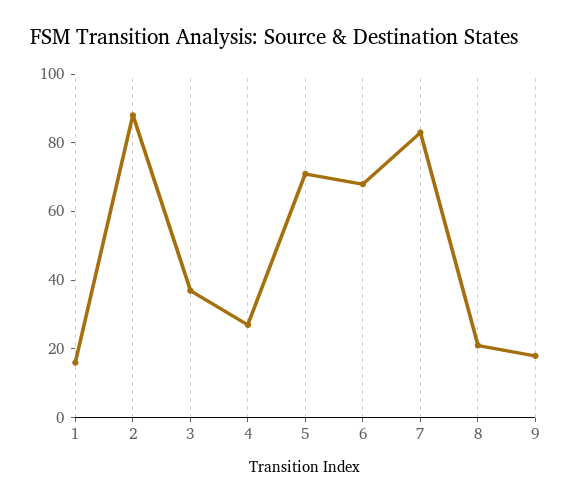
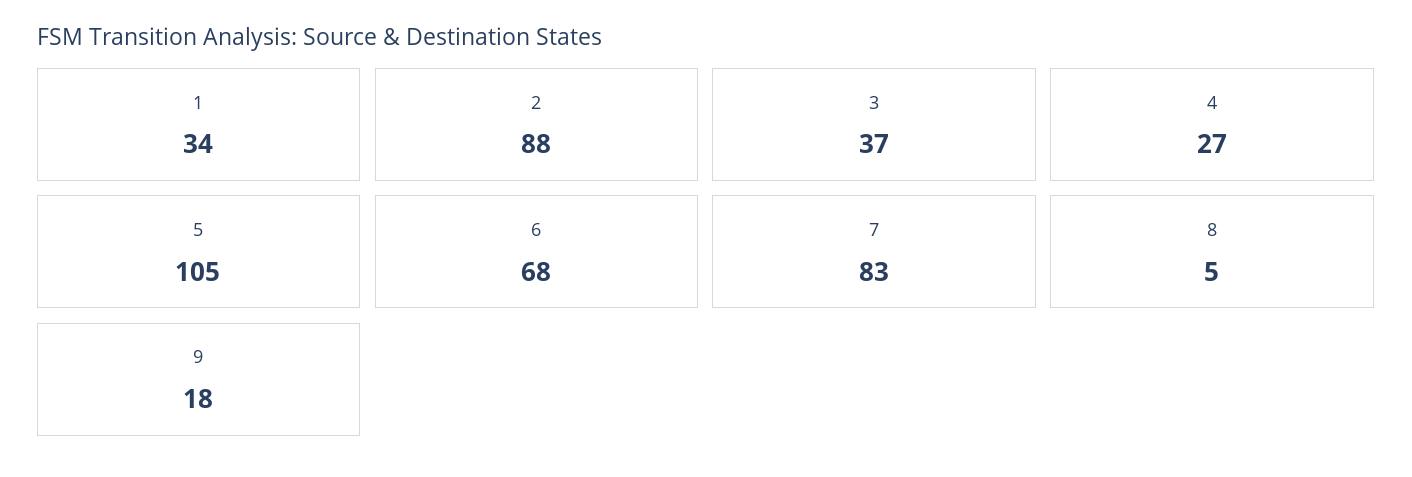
  {
-   "1": 15,
+   "1": 34,
    "2": 88,
    "3": 37,
    "4": 27,
-   "5": 70,
+   "5": 105,
    "6": 68,
    "7": 83,
-   "8": 20,
+   "8": 5,
    "9": 18
  }

